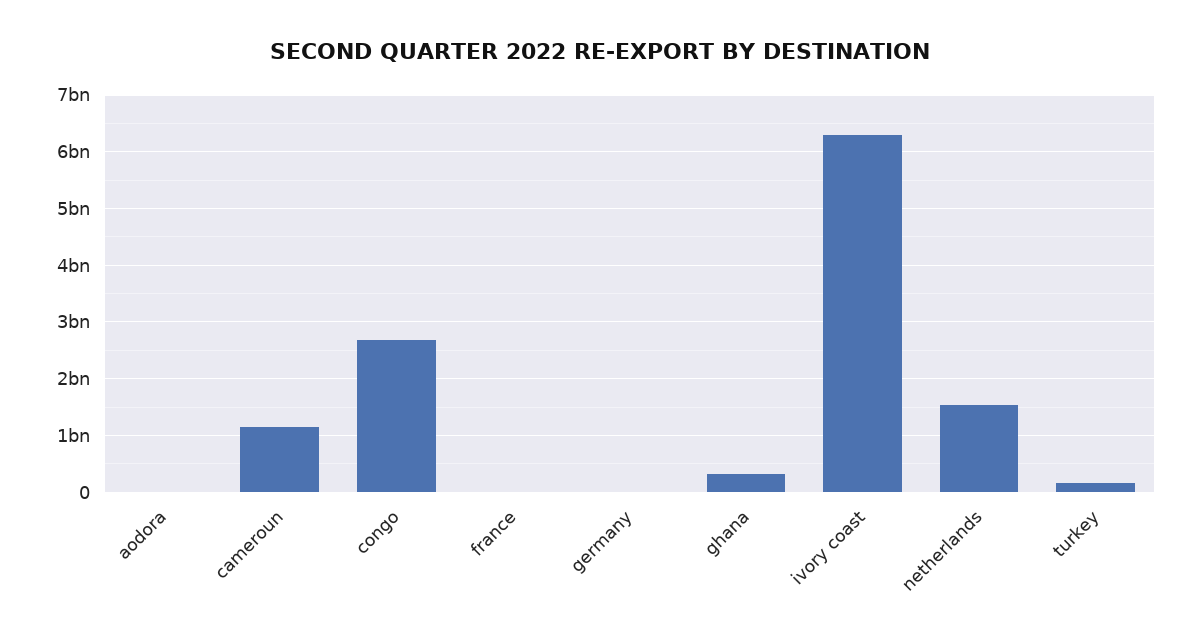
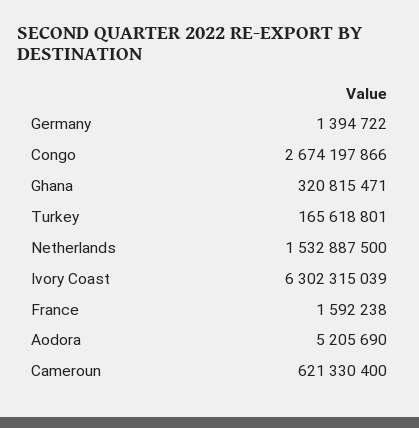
  {
    "aodora": 5205690,
-   "cameroun": 1200000000,
+   "cameroun": 621330400,
    "congo": 2674197866,
    "france": 1592238,
    "germany": 1394722,
    "ghana": 320815471,
    "ivory coast": 6302315039,
    "netherlands": 1532887500,
    "turkey": 165618801
  }

